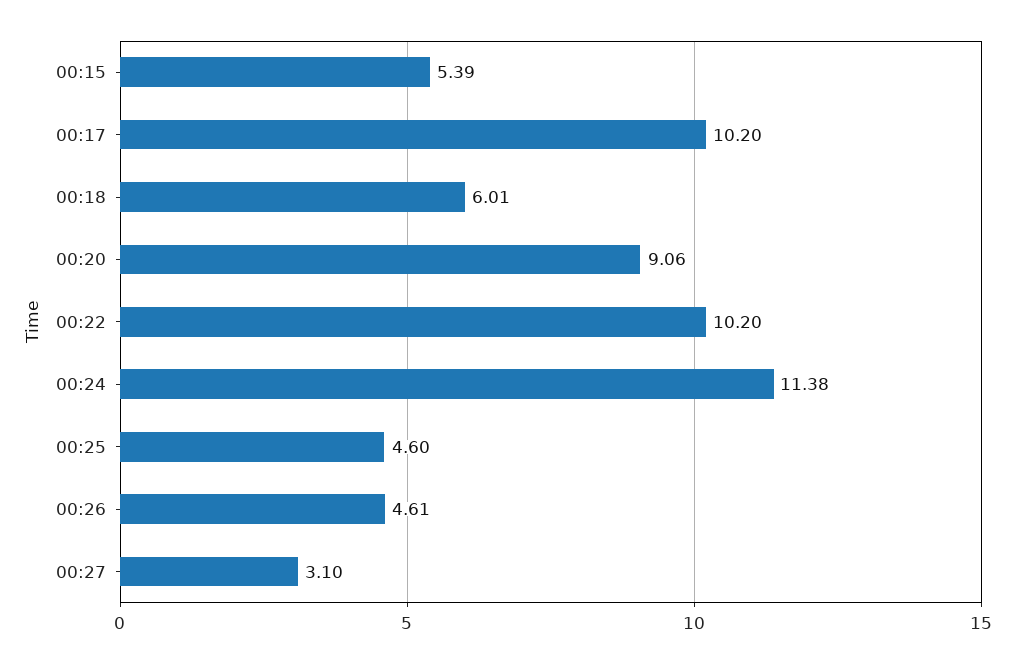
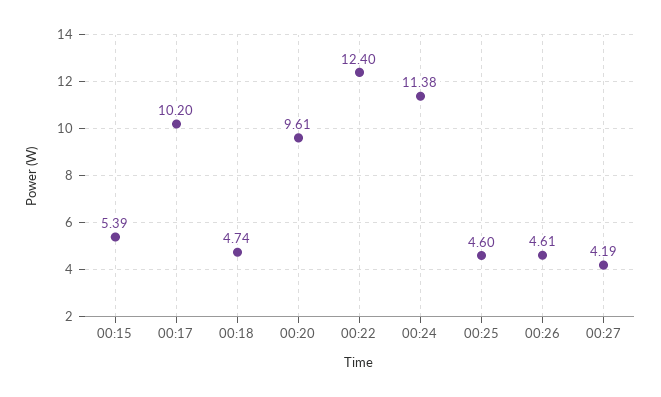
  {
    "00:15": 5.39,
    "00:17": 10.2,
-   "00:18": 6.01,
+   "00:18": 4.74,
-   "00:20": 9.06,
+   "00:20": 9.61,
-   "00:22": 10.2,
+   "00:22": 12.4,
    "00:24": 11.38,
    "00:25": 4.6,
    "00:26": 4.61,
-   "00:27": 3.1
+   "00:27": 4.19
  }

